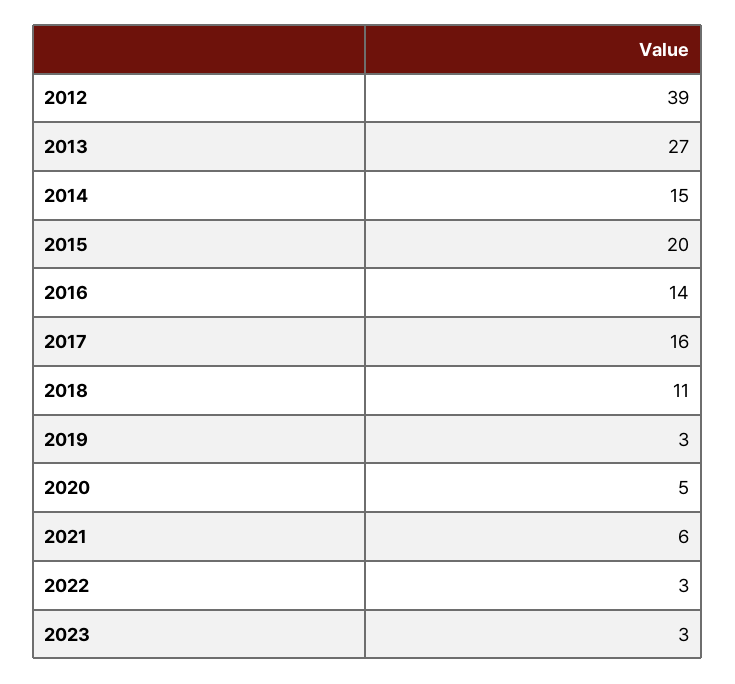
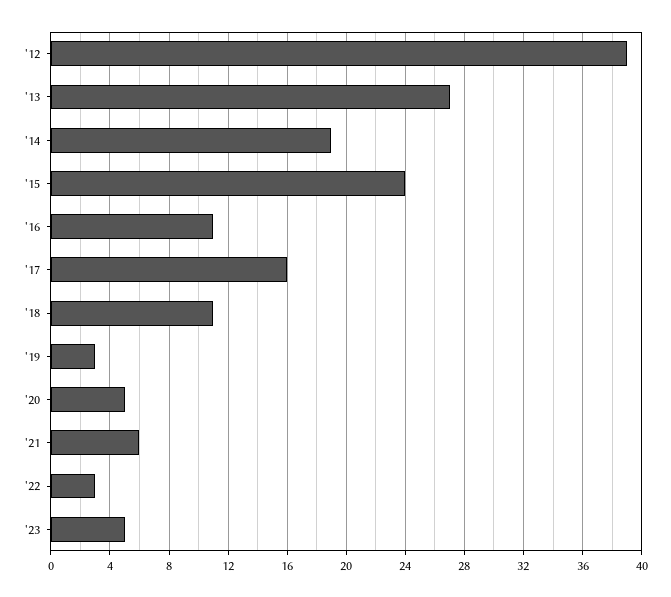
  {
    "2012": 39,
    "2013": 27,
-   "2014": 15,
+   "2014": 19,
-   "2015": 20,
+   "2015": 24,
-   "2016": 14,
+   "2016": 11,
    "2017": 16,
    "2018": 11,
    "2019": 3,
    "2020": 5,
    "2021": 6,
    "2022": 3,
-   "2023": 3
+   "2023": 5
  }

